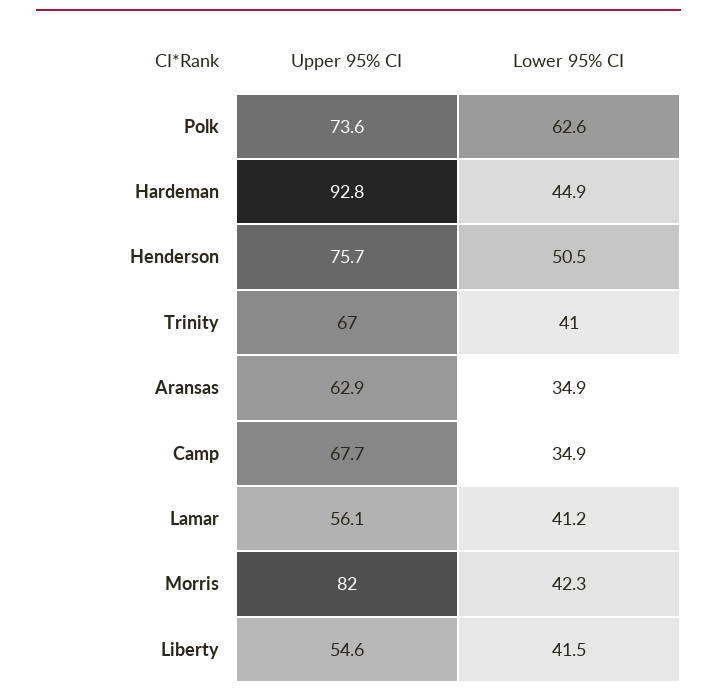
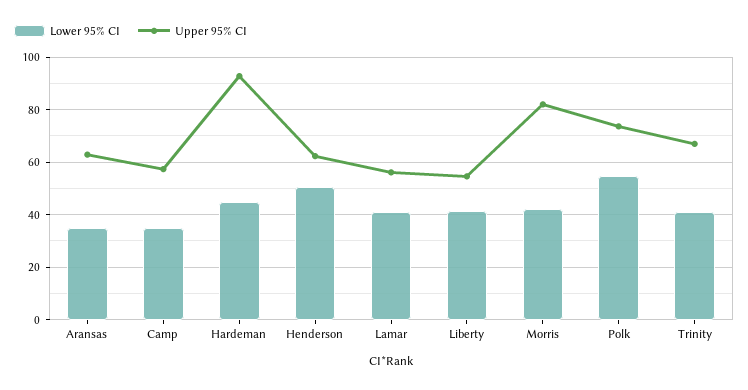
  {
    "Upper 95% CI": {
      "Polk": 73.6,
      "Hardeman": 92.8,
-     "Henderson": 75.7,
+     "Henderson": 62.5,
      "Trinity": 67,
      "Aransas": 62.9,
-     "Camp": 67.7,
+     "Camp": 57.5,
      "Lamar": 56.1,
      "Morris": 82,
      "Liberty": 54.6
    },
    "Lower 95% CI": {
-     "Polk": 62.6,
+     "Polk": 55,
      "Hardeman": 44.9,
      "Henderson": 50.5,
      "Trinity": 41,
      "Aransas": 34.9,
      "Camp": 34.9,
      "Lamar": 41.2,
      "Morris": 42.3,
      "Liberty": 41.5
    }
  }

